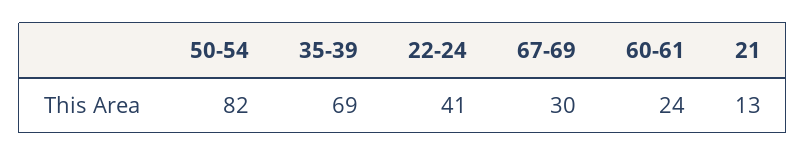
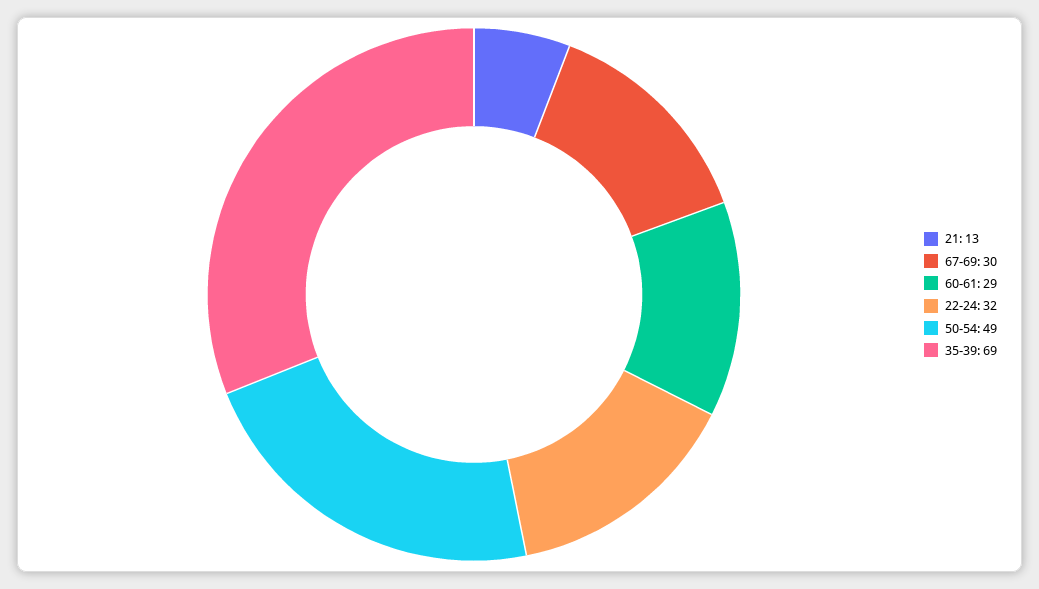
  {
-   "50-54": 82,
+   "50-54": 49,
    "35-39": 69,
-   "22-24": 41,
+   "22-24": 32,
    "67-69": 30,
-   "60-61": 24,
+   "60-61": 29,
    "21": 13
  }

